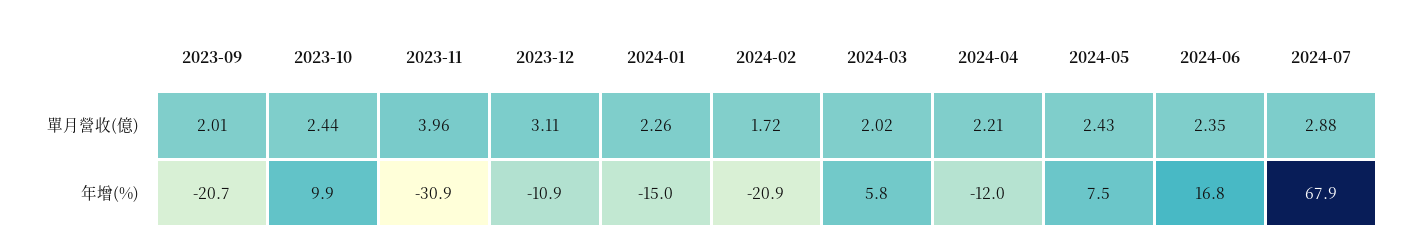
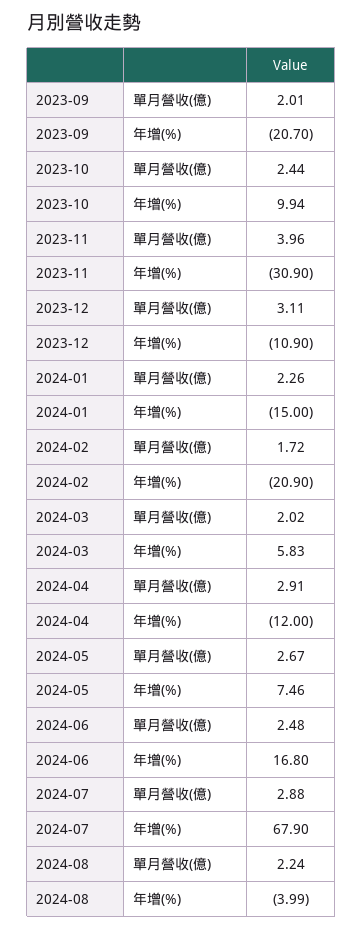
  {
    "2023-09": {
      "單月營收(億)": 2.01,
      "年增(%)": -20.7
    },
    "2023-10": {
      "單月營收(億)": 2.44,
      "年增(%)": 9.94
    },
    "2023-11": {
      "單月營收(億)": 3.96,
      "年增(%)": -30.9
    },
    "2023-12": {
      "單月營收(億)": 3.11,
      "年增(%)": -10.9
    },
    "2024-01": {
      "單月營收(億)": 2.26,
      "年增(%)": -15
    },
    "2024-02": {
      "單月營收(億)": 1.72,
      "年增(%)": -20.9
    },
    "2024-03": {
      "單月營收(億)": 2.02,
      "年增(%)": 5.83
    },
    "2024-04": {
-     "單月營收(億)": 2.21,
+     "單月營收(億)": 2.91,
      "年增(%)": -12
    },
    "2024-05": {
-     "單月營收(億)": 2.43,
+     "單月營收(億)": 2.67,
      "年增(%)": 7.46
    },
    "2024-06": {
-     "單月營收(億)": 2.35,
+     "單月營收(億)": 2.48,
      "年增(%)": 16.8
    },
    "2024-07": {
      "單月營收(億)": 2.88,
      "年增(%)": 67.9
-   }
+   },
+   "2024-08": {
+     "單月營收(億)": 2.24,
+     "年增(%)": -3.99
+   }
  }

